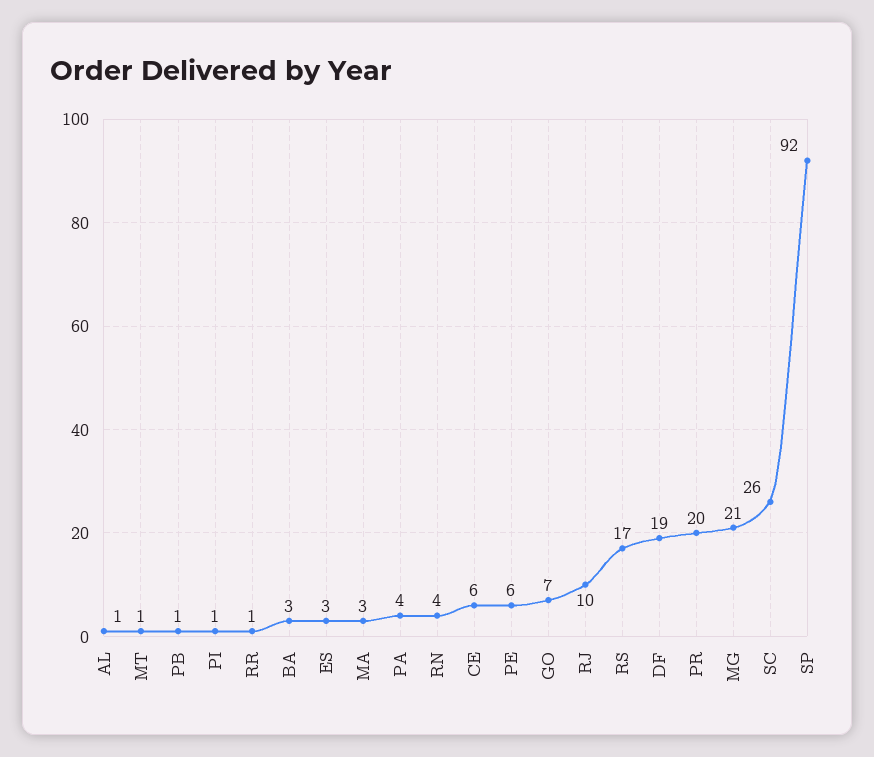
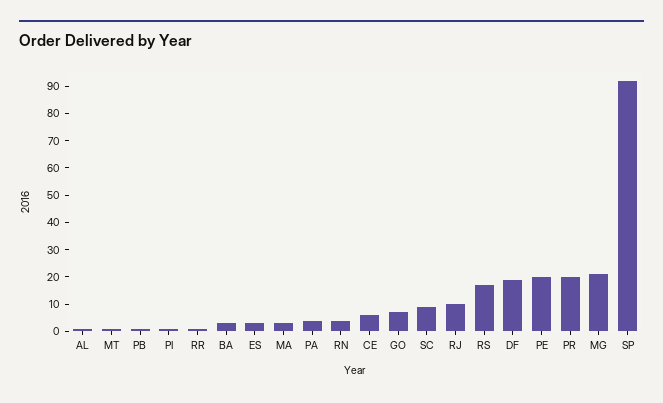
  {
    "AL": 1,
    "MT": 1,
    "PB": 1,
    "PI": 1,
    "RR": 1,
    "BA": 3,
    "ES": 3,
    "MA": 3,
    "PA": 4,
    "RN": 4,
    "CE": 6,
-   "PE": 6,
+   "PE": 20,
    "GO": 7,
    "RJ": 10,
    "RS": 17,
    "DF": 19,
    "PR": 20,
    "MG": 21,
-   "SC": 26,
+   "SC": 10,
    "SP": 92
  }

